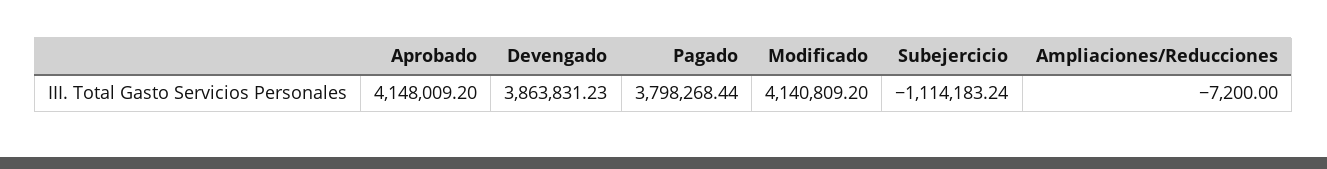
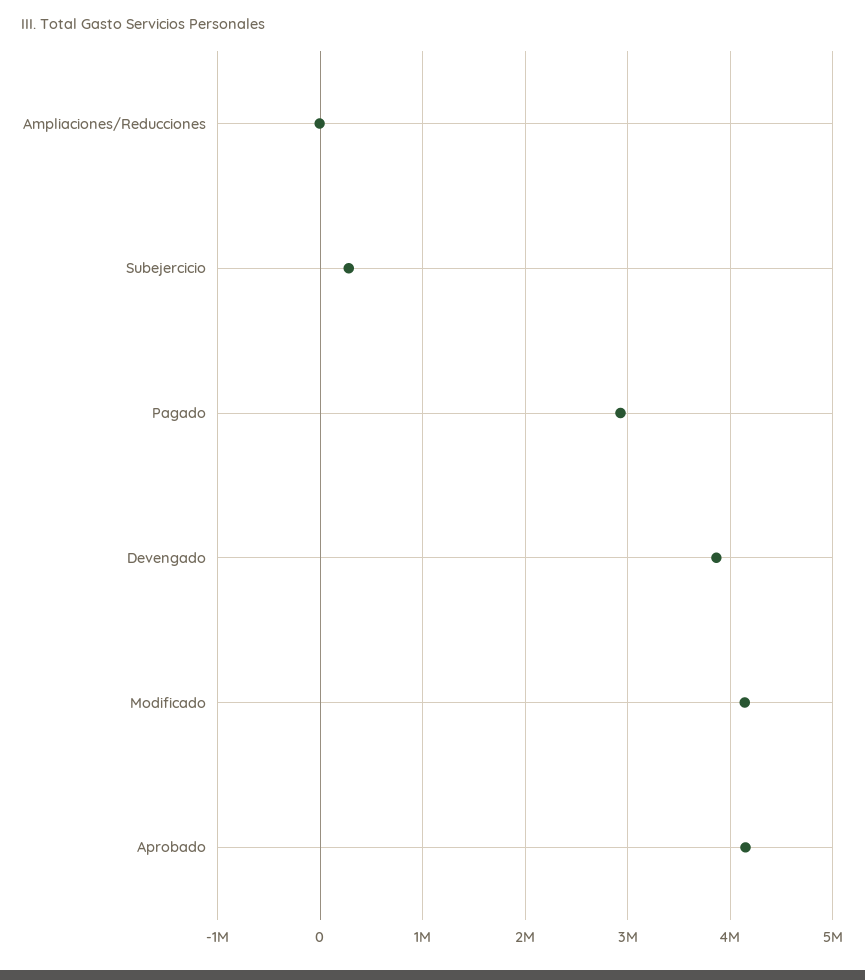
  {
    "Aprobado": 4148009.2,
    "Devengado": 3863831.23,
-   "Pagado": 3798268.44,
+   "Pagado": 2900000,
    "Modificado": 4140809.2,
-   "Subejercicio": -1114183.24,
+   "Subejercicio": 300000,
    "Ampliaciones/Reducciones": -7200
  }

